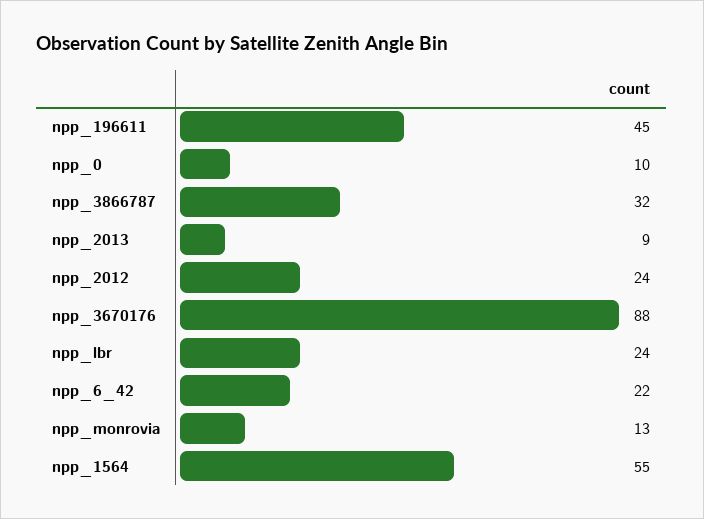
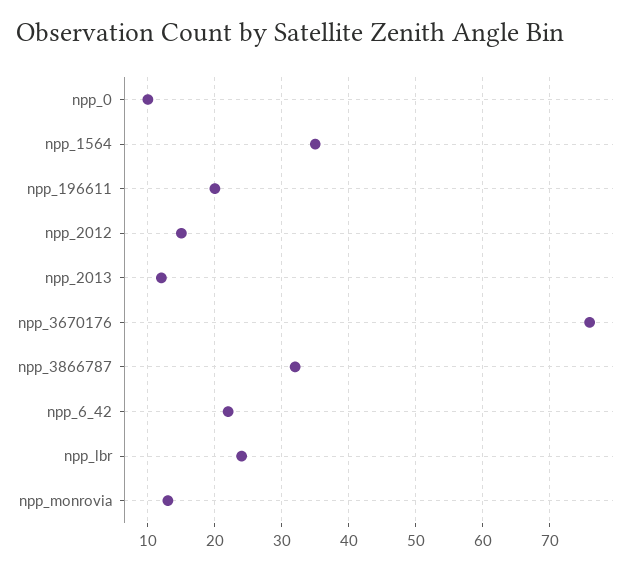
  {
-   "npp_196611": 45,
+   "npp_196611": 20,
    "npp_0": 10,
    "npp_3866787": 32,
-   "npp_2013": 9,
+   "npp_2013": 12,
-   "npp_2012": 24,
+   "npp_2012": 15,
-   "npp_3670176": 88,
+   "npp_3670176": 76,
    "npp_lbr": 24,
    "npp_6_42": 22,
    "npp_monrovia": 13,
-   "npp_1564": 55
+   "npp_1564": 35
  }

